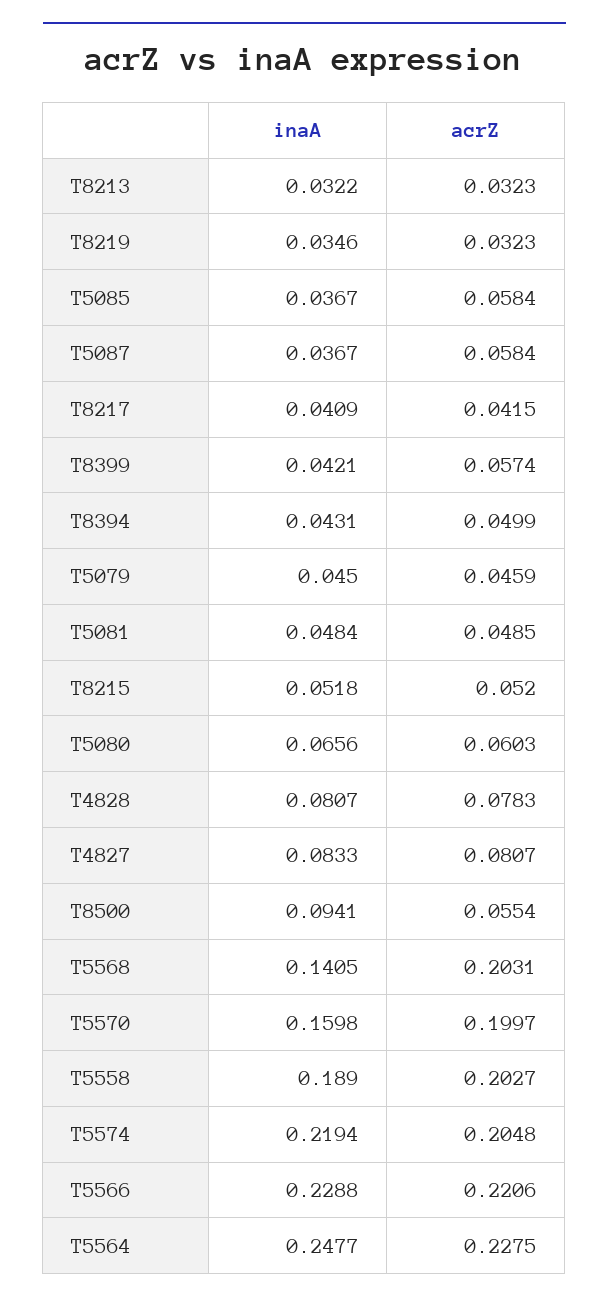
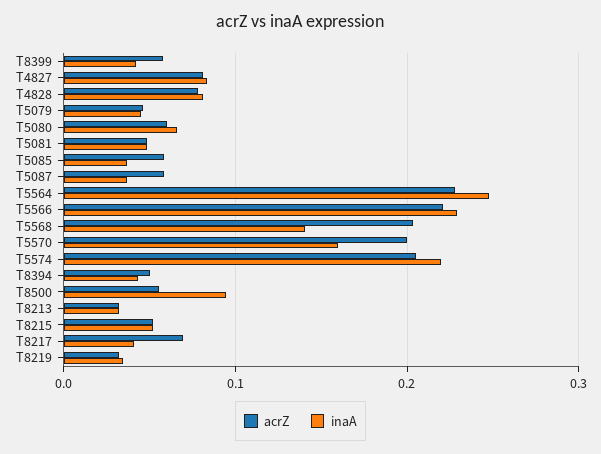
  {
    "inaA": {
      "T8213": 0.0322,
      "T8219": 0.0346,
      "T5085": 0.0367,
      "T5087": 0.0367,
      "T8217": 0.0409,
      "T8399": 0.0421,
      "T8394": 0.0431,
      "T5079": 0.045,
      "T5081": 0.0484,
      "T8215": 0.0518,
      "T5080": 0.0656,
      "T4828": 0.0807,
      "T4827": 0.0833,
      "T8500": 0.0941,
      "T5568": 0.1405,
      "T5570": 0.1598,
-     "T5558": 0.189,
      "T5574": 0.2194,
      "T5566": 0.2288,
      "T5564": 0.2477
    },
    "acrZ": {
      "T8213": 0.0323,
      "T8219": 0.0323,
      "T5085": 0.0584,
      "T5087": 0.0584,
-     "T8217": 0.0415,
+     "T8217": 0.07,
      "T8399": 0.0574,
      "T8394": 0.0499,
      "T5079": 0.0459,
      "T5081": 0.0485,
      "T8215": 0.052,
      "T5080": 0.0603,
      "T4828": 0.0783,
      "T4827": 0.0807,
      "T8500": 0.0554,
      "T5568": 0.2031,
      "T5570": 0.1997,
-     "T5558": 0.2027,
      "T5574": 0.2048,
      "T5566": 0.2206,
      "T5564": 0.2275
    }
  }

